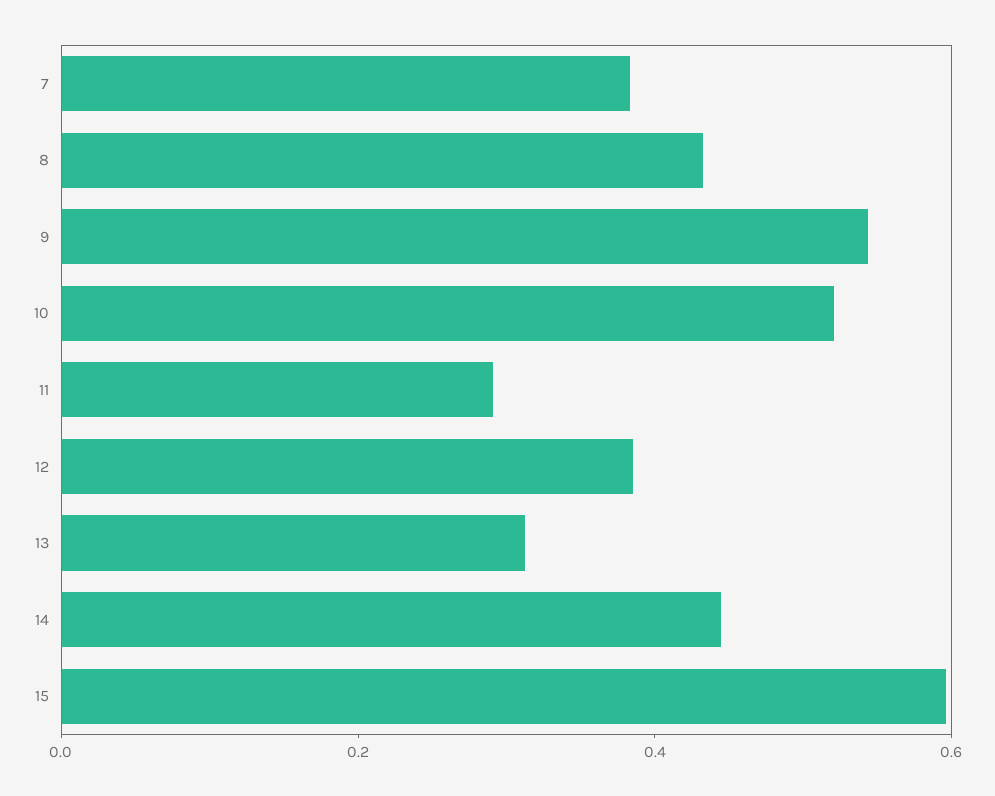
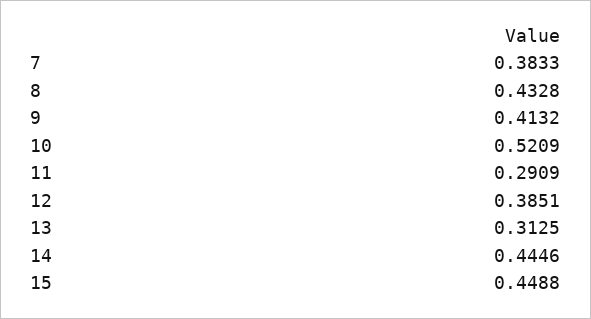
  {
    "7": 0.3833,
    "8": 0.4328,
-   "9": 0.55,
+   "9": 0.4132,
    "10": 0.5209,
    "11": 0.2909,
    "12": 0.3851,
    "13": 0.3125,
    "14": 0.4446,
-   "15": 0.6
+   "15": 0.4488
  }

